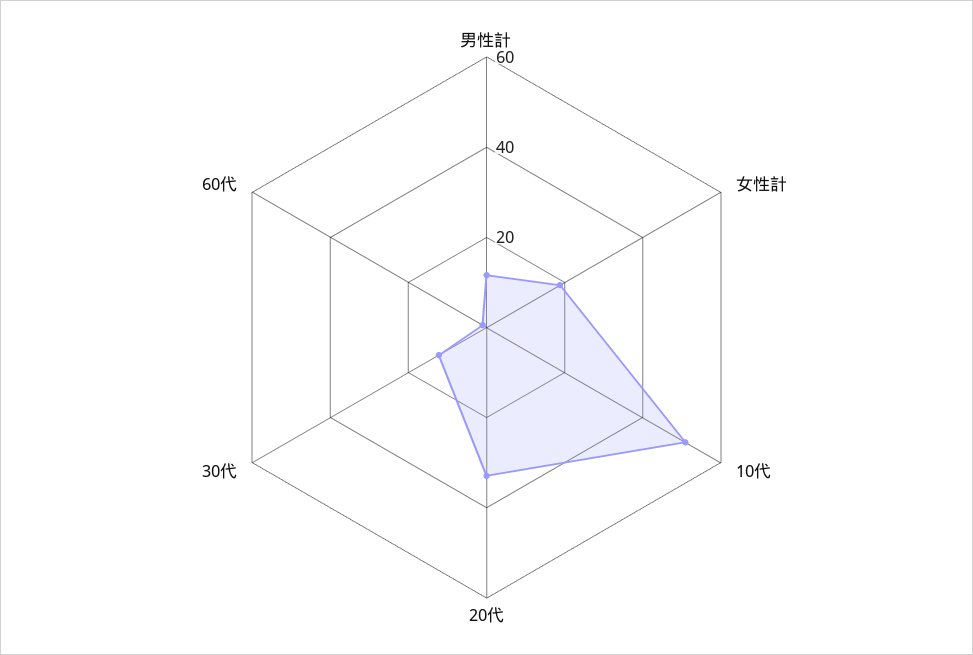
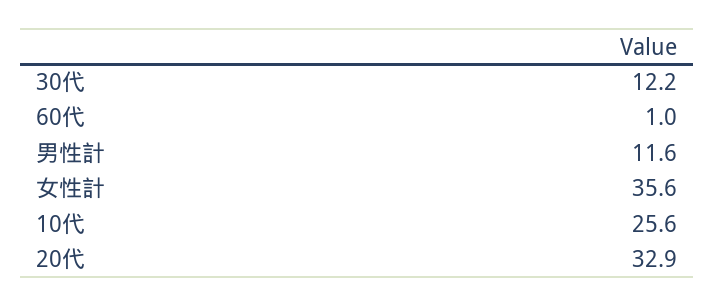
  {
    "男性計": 11.6,
-   "女性計": 20,
+   "女性計": 35.6,
-   "10代": 50,
+   "10代": 25.6,
    "20代": 32.9,
    "30代": 12.2,
    "60代": 1
  }

